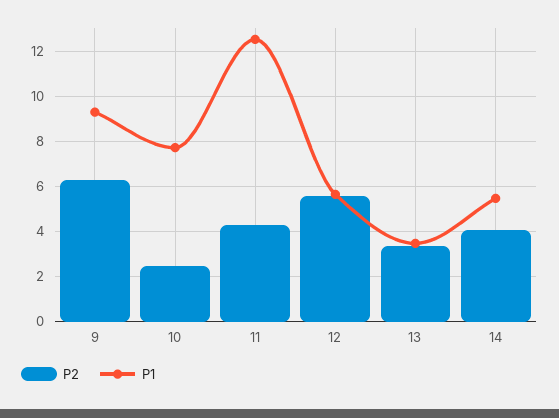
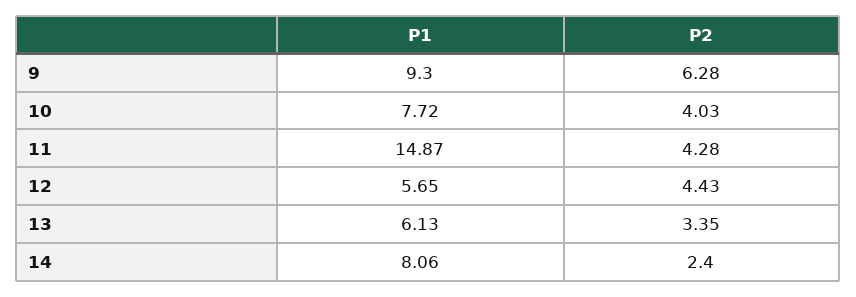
  {
    "P2": {
      "9": 6.28,
-     "10": 2.5,
+     "10": 4.03,
      "11": 4.28,
-     "12": 5.5,
+     "12": 4.43,
      "13": 3.35,
-     "14": 4
+     "14": 2.4
    },
    "P1": {
      "9": 9.3,
      "10": 7.72,
-     "11": 12.5,
+     "11": 14.87,
      "12": 5.65,
-     "13": 3.5,
+     "13": 6.13,
-     "14": 5.5
+     "14": 8.06
    }
  }

